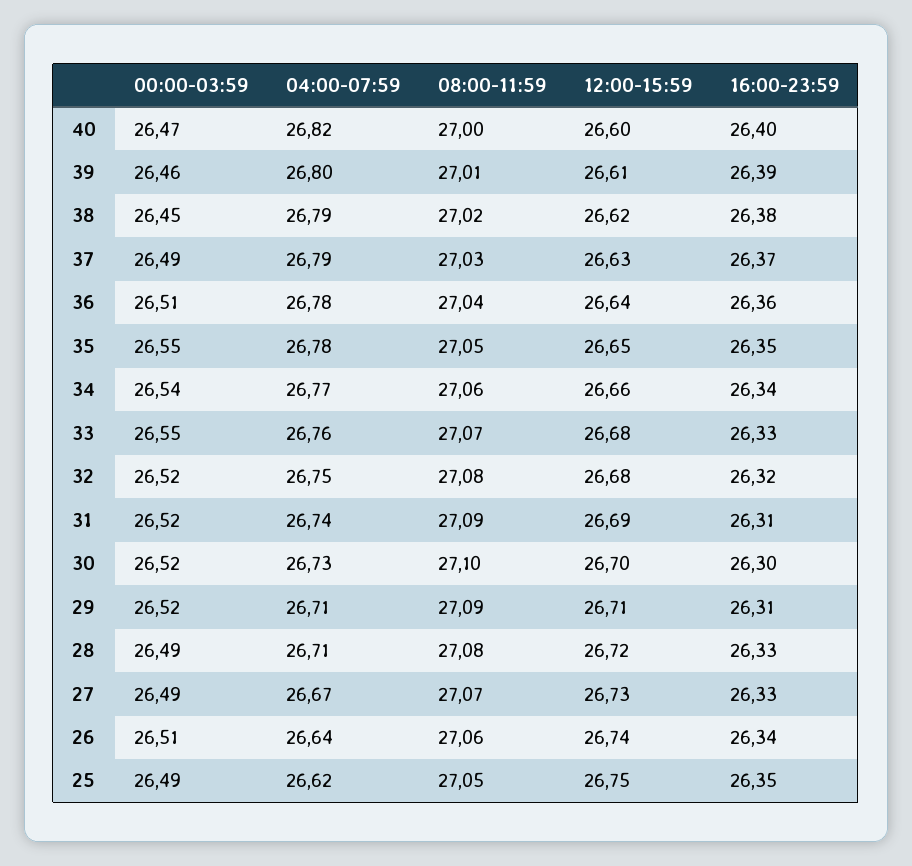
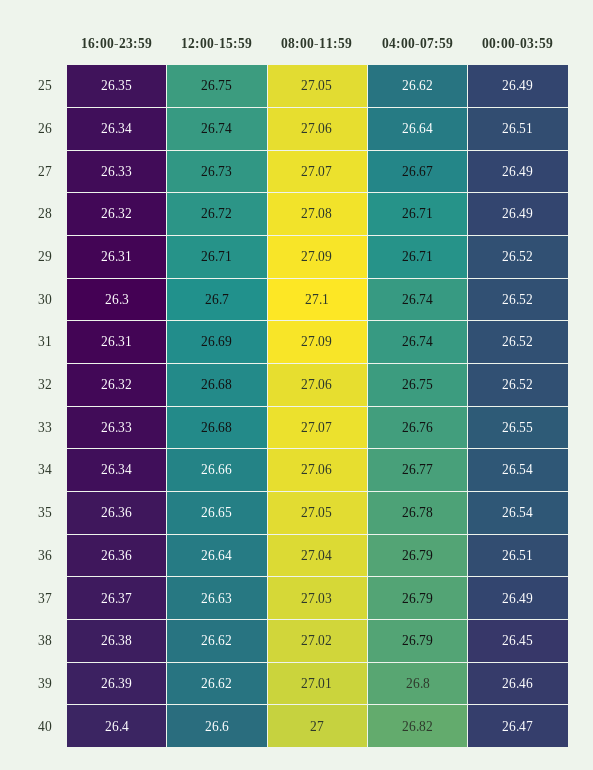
  {
    "00:00-03:59": {
      "40": 26.47,
      "39": 26.46,
      "38": 26.45,
      "37": 26.49,
      "36": 26.51,
-     "35": 26.55,
+     "35": 26.54,
      "34": 26.54,
      "33": 26.55,
      "32": 26.52,
      "31": 26.52,
      "30": 26.52,
      "29": 26.52,
      "28": 26.49,
      "27": 26.49,
      "26": 26.51,
      "25": 26.49
    },
    "04:00-07:59": {
      "40": 26.82,
      "39": 26.8,
      "38": 26.79,
      "37": 26.79,
-     "36": 26.78,
+     "36": 26.79,
      "35": 26.78,
      "34": 26.77,
      "33": 26.76,
      "32": 26.75,
      "31": 26.74,
-     "30": 26.73,
+     "30": 26.74,
      "29": 26.71,
      "28": 26.71,
      "27": 26.67,
      "26": 26.64,
      "25": 26.62
    },
    "08:00-11:59": {
      "40": 27,
      "39": 27.01,
      "38": 27.02,
      "37": 27.03,
      "36": 27.04,
      "35": 27.05,
      "34": 27.06,
      "33": 27.07,
-     "32": 27.08,
+     "32": 27.06,
      "31": 27.09,
      "30": 27.1,
      "29": 27.09,
      "28": 27.08,
      "27": 27.07,
      "26": 27.06,
      "25": 27.05
    },
    "12:00-15:59": {
      "40": 26.6,
-     "39": 26.61,
+     "39": 26.62,
      "38": 26.62,
      "37": 26.63,
      "36": 26.64,
      "35": 26.65,
      "34": 26.66,
      "33": 26.68,
      "32": 26.68,
      "31": 26.69,
      "30": 26.7,
      "29": 26.71,
      "28": 26.72,
      "27": 26.73,
      "26": 26.74,
      "25": 26.75
    },
    "16:00-23:59": {
      "40": 26.4,
      "39": 26.39,
      "38": 26.38,
      "37": 26.37,
      "36": 26.36,
-     "35": 26.35,
+     "35": 26.36,
      "34": 26.34,
      "33": 26.33,
      "32": 26.32,
      "31": 26.31,
      "30": 26.3,
      "29": 26.31,
-     "28": 26.33,
+     "28": 26.32,
      "27": 26.33,
      "26": 26.34,
      "25": 26.35
    }
  }

